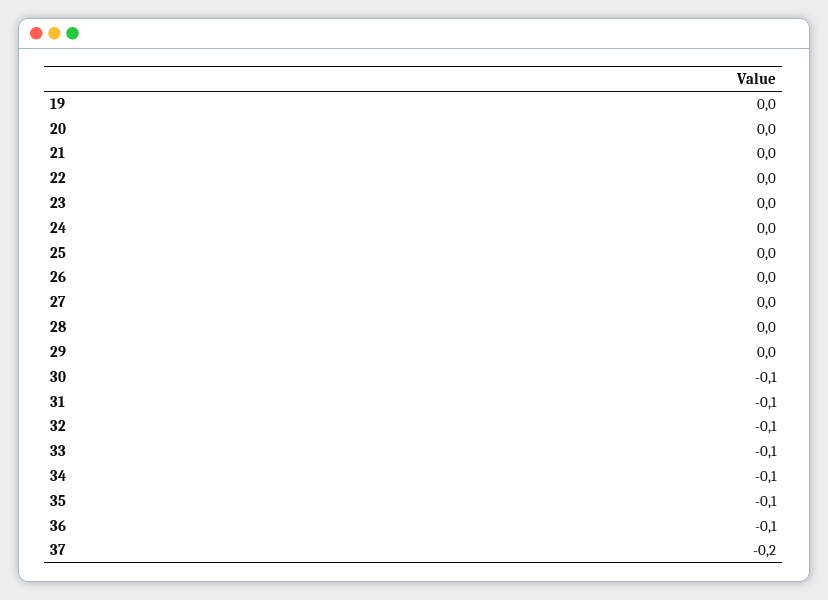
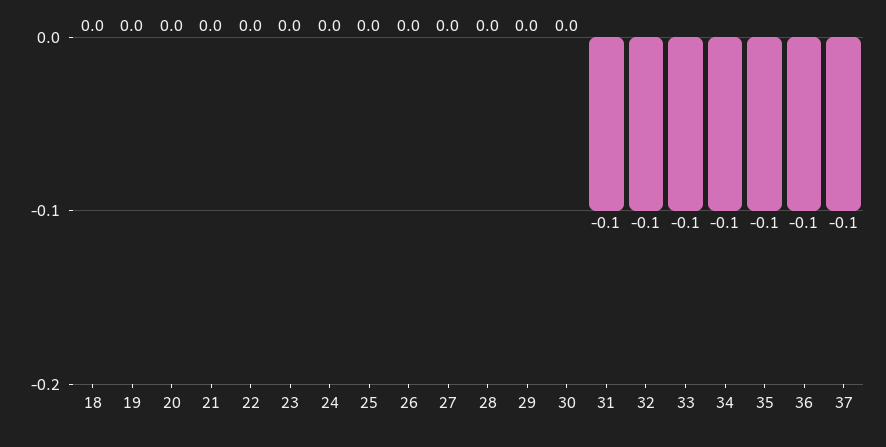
  {
    "19": 0,
    "20": 0,
    "21": 0,
    "22": 0,
    "23": 0,
    "24": 0,
    "25": 0,
    "26": 0,
    "27": 0,
    "28": 0,
    "29": 0,
-   "30": -0.1,
+   "30": 0,
    "31": -0.1,
    "32": -0.1,
    "33": -0.1,
    "34": -0.1,
    "35": -0.1,
    "36": -0.1,
-   "37": -0.2
+   "37": -0.1,
+   "18": 0
  }

